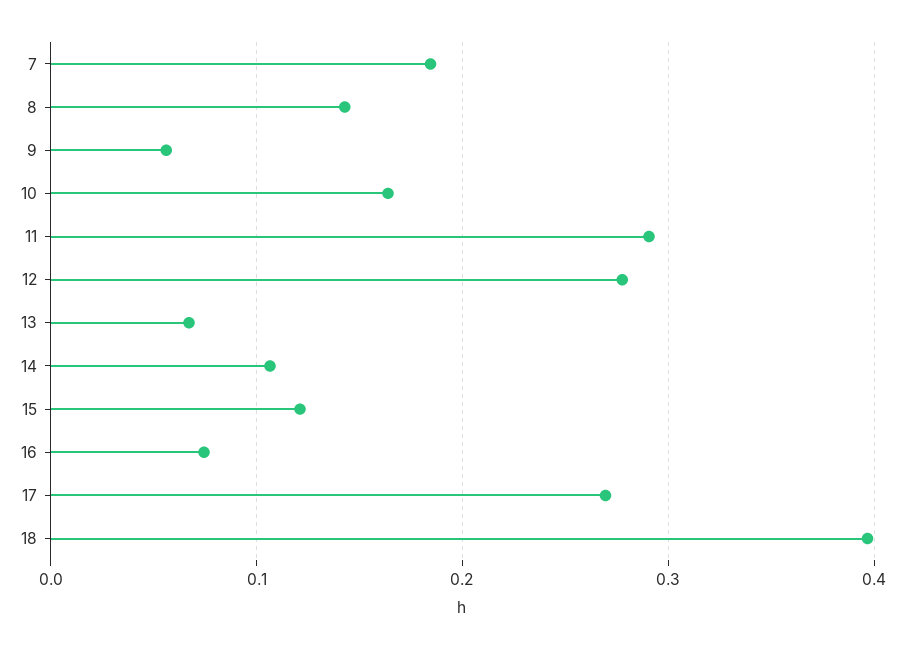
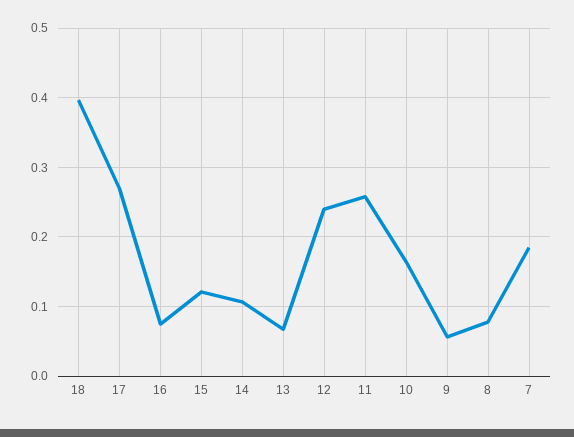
  {
    "7": 0.18,
-   "8": 0.14,
+   "8": 0.08,
    "9": 0.06,
    "10": 0.16,
-   "11": 0.29,
+   "11": 0.26,
-   "12": 0.28,
+   "12": 0.24,
    "13": 0.07,
    "14": 0.11,
    "15": 0.12,
    "16": 0.07,
    "17": 0.27,
    "18": 0.4
  }

